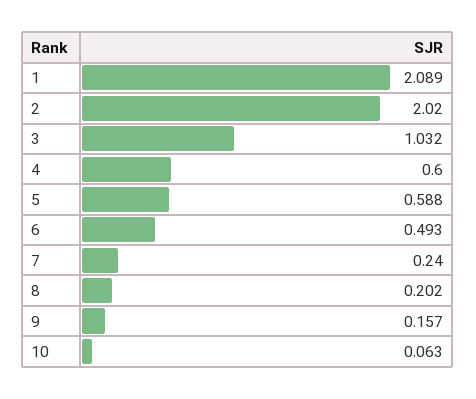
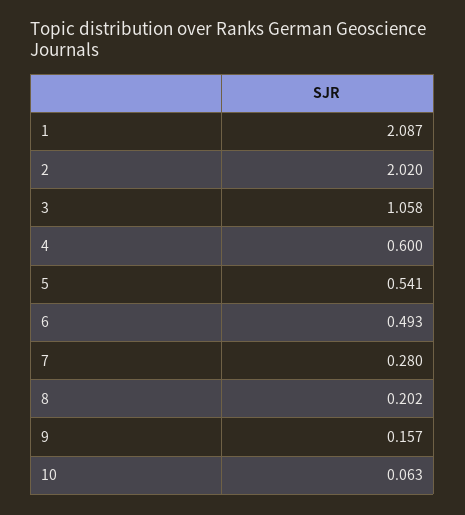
  {
-   "1": 2.089,
+   "1": 2.087,
    "2": 2.02,
-   "3": 1.032,
+   "3": 1.058,
    "4": 0.6,
-   "5": 0.588,
+   "5": 0.541,
    "6": 0.493,
-   "7": 0.24,
+   "7": 0.28,
    "8": 0.202,
    "9": 0.157,
    "10": 0.063
  }

